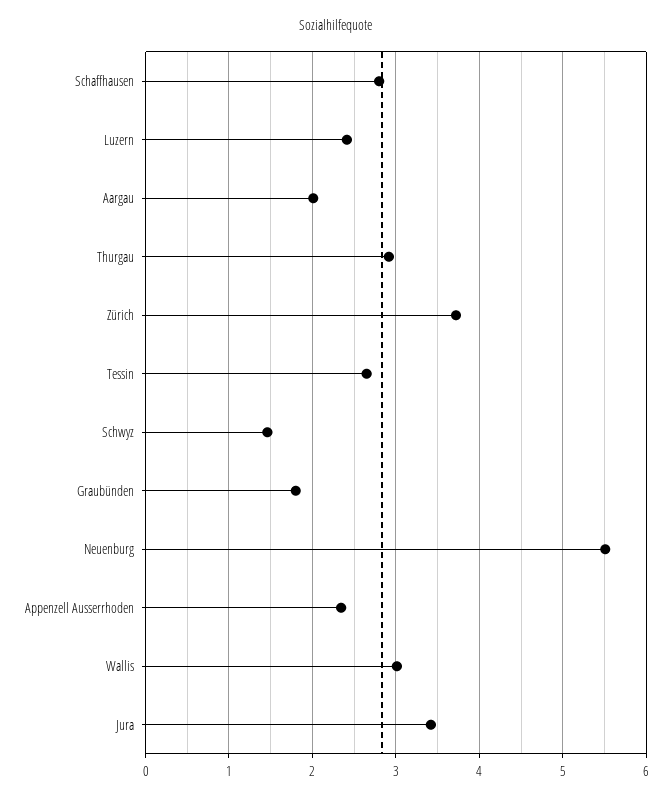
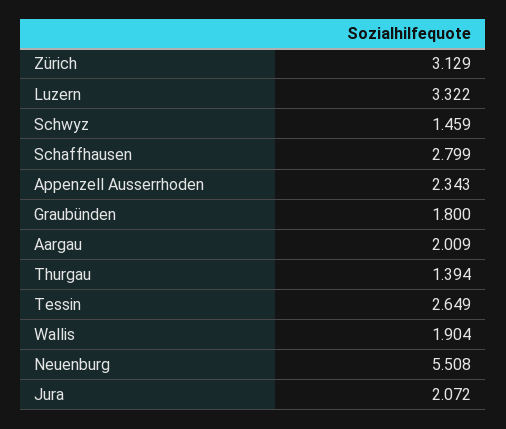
  {
    "Schaffhausen": 2.799,
-   "Luzern": 2.4,
+   "Luzern": 3.322,
    "Aargau": 2.009,
-   "Thurgau": 2.9,
+   "Thurgau": 1.394,
-   "Zürich": 3.7,
+   "Zürich": 3.129,
    "Tessin": 2.649,
    "Schwyz": 1.459,
    "Graubünden": 1.8,
    "Neuenburg": 5.508,
    "Appenzell Ausserrhoden": 2.343,
-   "Wallis": 3,
+   "Wallis": 1.904,
-   "Jura": 3.4
+   "Jura": 2.072
  }

